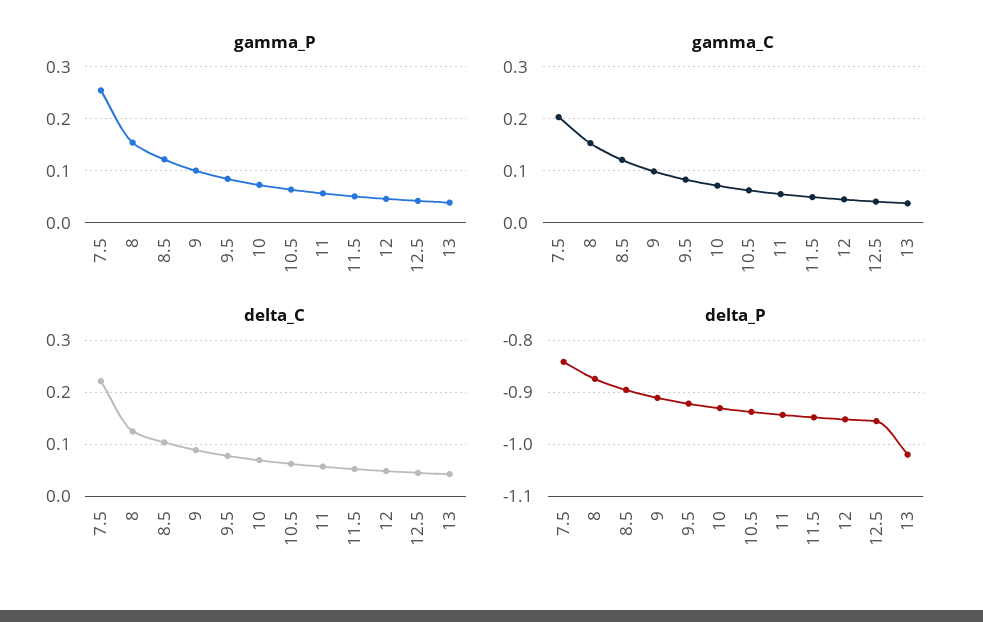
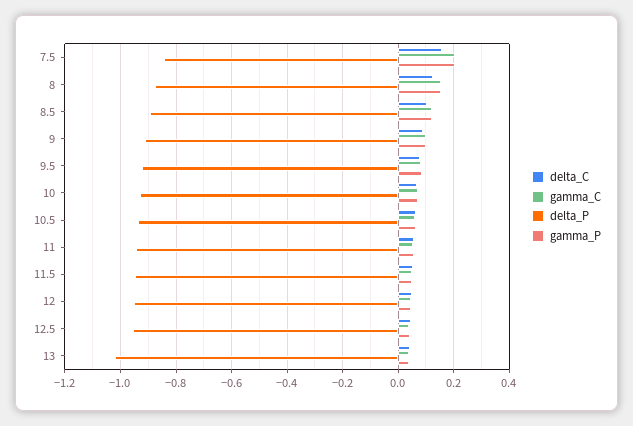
  {
    "gamma_P": {
-     "7.5": 0.26,
+     "7.5": 0.2,
      "8": 0.16,
      "8.5": 0.12,
      "9": 0.1,
      "9.5": 0.08,
      "10": 0.08,
      "10.5": 0.06,
      "11": 0.06,
      "11.5": 0.06,
      "12": 0.04,
      "12.5": 0.04,
      "13": 0.04
    },
    "gamma_C": {
      "7.5": 0.2,
      "8": 0.16,
      "8.5": 0.12,
      "9": 0.1,
      "9.5": 0.08,
      "10": 0.08,
      "10.5": 0.06,
      "11": 0.06,
      "11.5": 0.04,
      "12": 0.04,
      "12.5": 0.04,
      "13": 0.04
    },
    "delta_C": {
-     "7.5": 0.22,
+     "7.5": 0.15,
      "8": 0.12,
      "8.5": 0.1,
      "9": 0.08,
      "9.5": 0.08,
      "10": 0.06,
      "10.5": 0.06,
      "11": 0.06,
      "11.5": 0.06,
      "12": 0.04,
      "12.5": 0.04,
      "13": 0.04
    },
    "delta_P": {
      "7.5": -0.84,
      "8": -0.88,
      "8.5": -0.9,
      "9": -0.92,
      "9.5": -0.92,
      "10": -0.94,
      "10.5": -0.94,
      "11": -0.94,
      "11.5": -0.94,
      "12": -0.96,
      "12.5": -0.96,
      "13": -1.02
    }
  }

